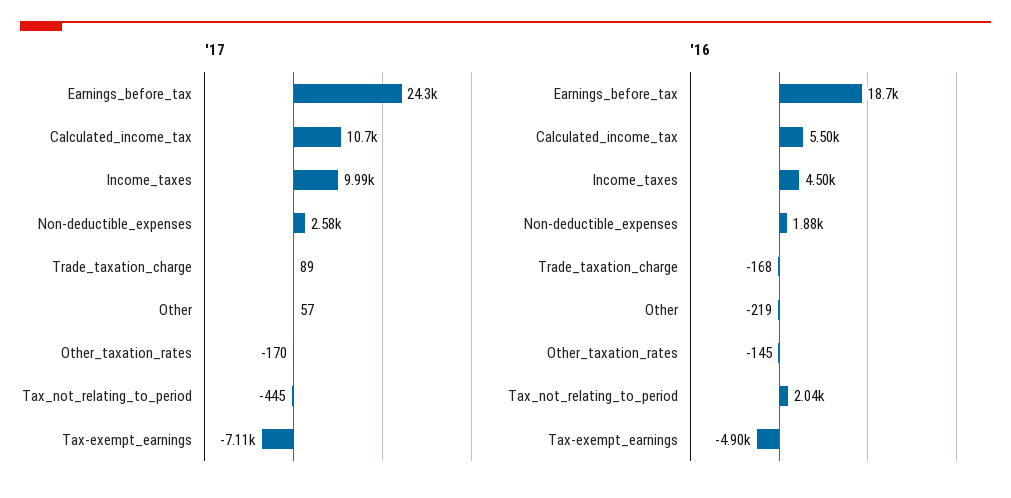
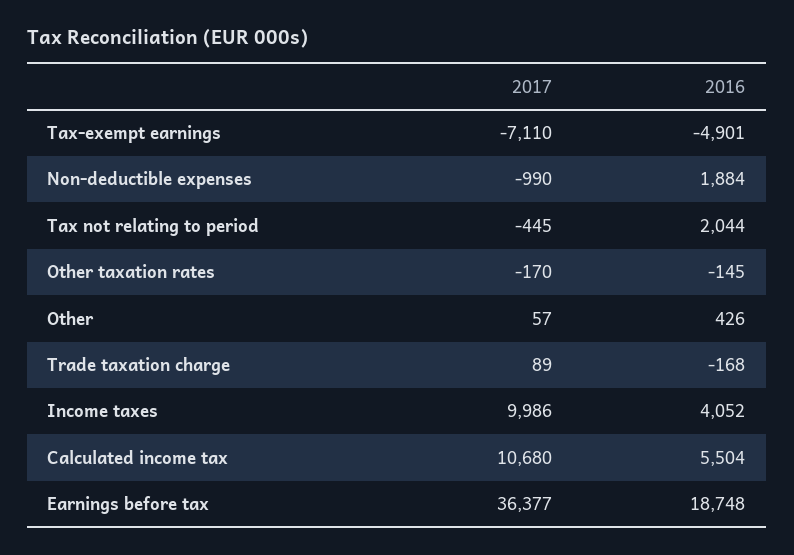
  {
    "'17": {
-     "Earnings_before_tax": 24300,
+     "Earnings_before_tax": 36377,
      "Calculated_income_tax": 10680,
      "Income_taxes": 9986,
-     "Non-deductible_expenses": 2580,
+     "Non-deductible_expenses": -990,
      "Trade_taxation_charge": 89,
      "Other": 57,
      "Other_taxation_rates": -170,
      "Tax_not_relating_to_period": -445,
      "Tax-exempt_earnings": -7110
    },
    "'16": {
      "Earnings_before_tax": 18748,
      "Calculated_income_tax": 5504,
-     "Income_taxes": 4500,
+     "Income_taxes": 4052,
      "Non-deductible_expenses": 1884,
      "Trade_taxation_charge": -168,
-     "Other": -219,
+     "Other": 426,
      "Other_taxation_rates": -145,
      "Tax_not_relating_to_period": 2044,
      "Tax-exempt_earnings": -4901
    }
  }

